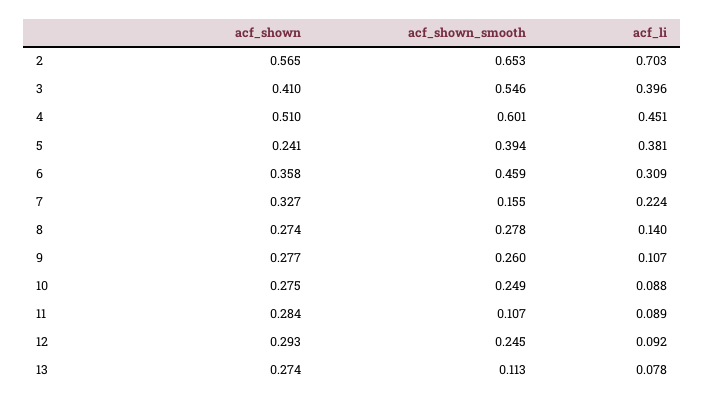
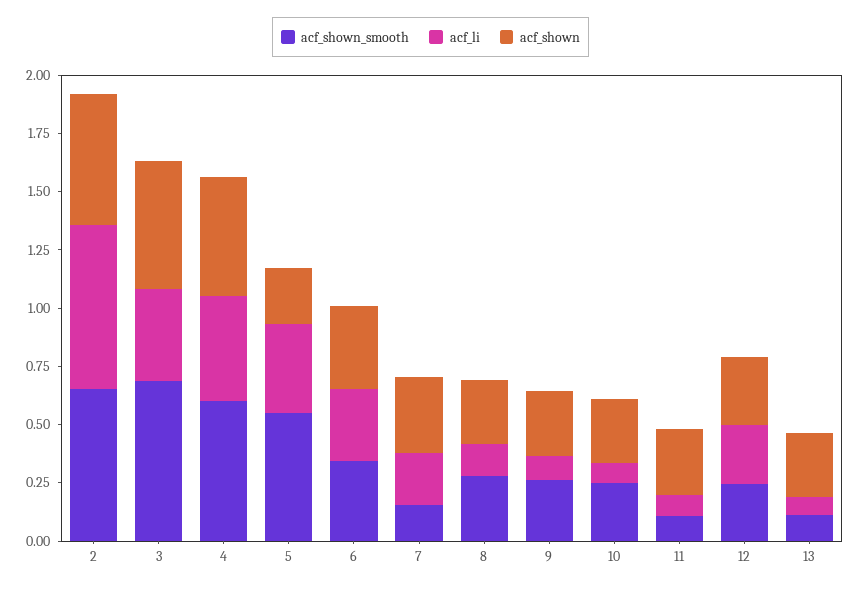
  {
    "acf_shown": {
      "2": 0.565,
-     "3": 0.41,
+     "3": 0.55,
      "4": 0.51,
      "5": 0.241,
      "6": 0.358,
      "7": 0.327,
      "8": 0.274,
      "9": 0.277,
      "10": 0.275,
      "11": 0.284,
      "12": 0.293,
      "13": 0.274
    },
    "acf_shown_smooth": {
      "2": 0.653,
-     "3": 0.546,
+     "3": 0.7,
      "4": 0.601,
-     "5": 0.394,
+     "5": 0.55,
-     "6": 0.459,
+     "6": 0.35,
      "7": 0.155,
      "8": 0.278,
      "9": 0.26,
      "10": 0.249,
      "11": 0.107,
      "12": 0.245,
      "13": 0.113
    },
    "acf_li": {
      "2": 0.703,
      "3": 0.396,
      "4": 0.451,
      "5": 0.381,
      "6": 0.309,
      "7": 0.224,
      "8": 0.14,
      "9": 0.107,
      "10": 0.088,
      "11": 0.089,
-     "12": 0.092,
+     "12": 0.25,
      "13": 0.078
    }
  }

